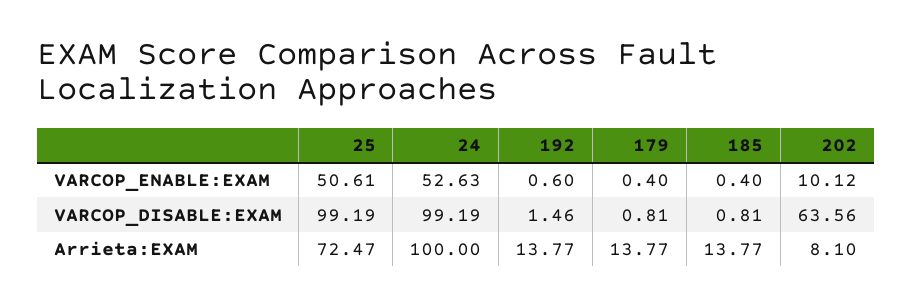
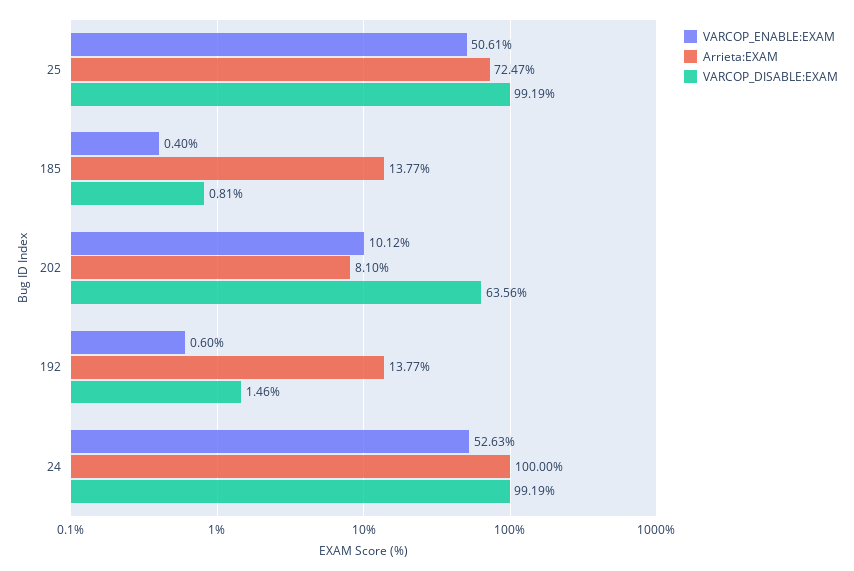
  {
    "VARCOP_ENABLE:EXAM": {
      "25": 50.61,
      "24": 52.63,
      "192": 0.6,
-     "179": 0.4,
      "185": 0.4,
      "202": 10.12
    },
    "VARCOP_DISABLE:EXAM": {
      "25": 99.19,
      "24": 99.19,
      "192": 1.46,
-     "179": 0.81,
      "185": 0.81,
      "202": 63.56
    },
    "Arrieta:EXAM": {
      "25": 72.47,
      "24": 100,
      "192": 13.77,
-     "179": 13.77,
      "185": 13.77,
      "202": 8.1
    }
  }

